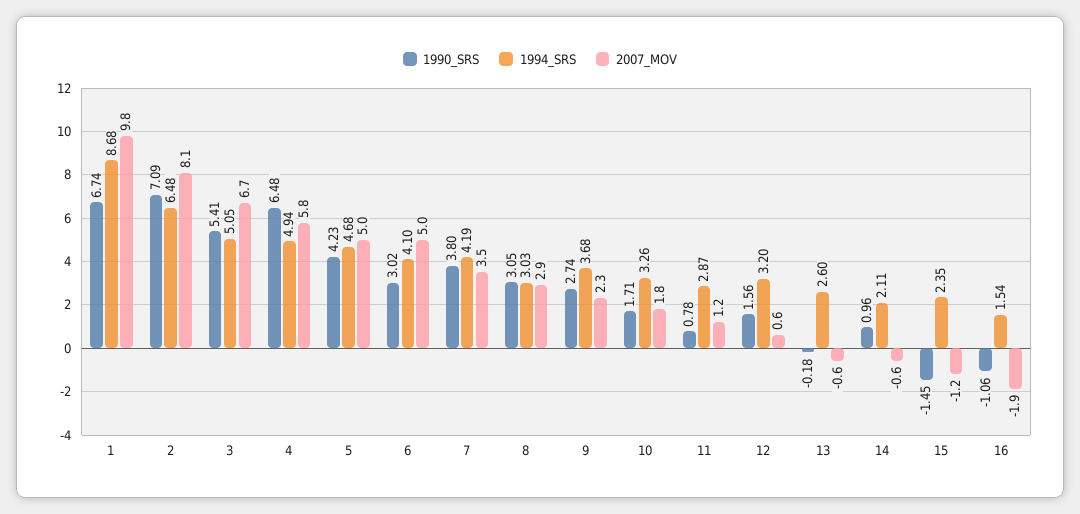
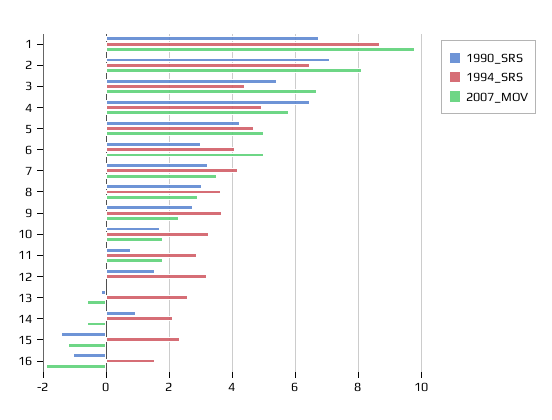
  {
    "1990_SRS": {
      "1": 6.74,
      "2": 7.09,
      "3": 5.41,
      "4": 6.48,
      "5": 4.23,
      "6": 3.02,
-     "7": 3.8,
+     "7": 3.2,
      "8": 3.05,
      "9": 2.74,
      "10": 1.71,
      "11": 0.78,
      "12": 1.56,
      "13": -0.18,
      "14": 0.96,
      "15": -1.45,
      "16": -1.06
    },
    "1994_SRS": {
      "1": 8.68,
      "2": 6.48,
-     "3": 5.05,
+     "3": 4.4,
      "4": 4.94,
      "5": 4.68,
      "6": 4.1,
      "7": 4.19,
-     "8": 3.03,
+     "8": 3.6,
      "9": 3.68,
      "10": 3.26,
      "11": 2.87,
      "12": 3.2,
      "13": 2.6,
      "14": 2.11,
      "15": 2.35,
      "16": 1.54
    },
    "2007_MOV": {
      "1": 9.8,
      "2": 8.1,
      "3": 6.7,
      "4": 5.8,
      "5": 5,
      "6": 5,
      "7": 3.5,
      "8": 2.9,
      "9": 2.3,
      "10": 1.8,
-     "11": 1.2,
+     "11": 1.8,
-     "12": 0.6,
+     "12": 0,
      "13": -0.6,
      "14": -0.6,
      "15": -1.2,
      "16": -1.9
    }
  }

